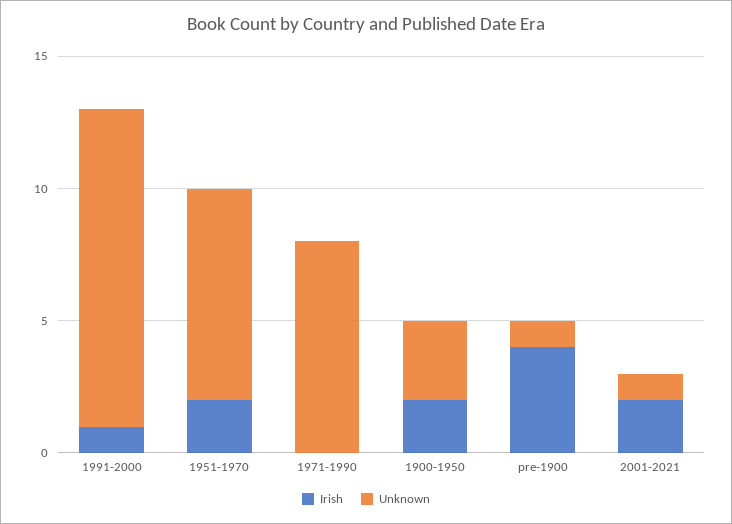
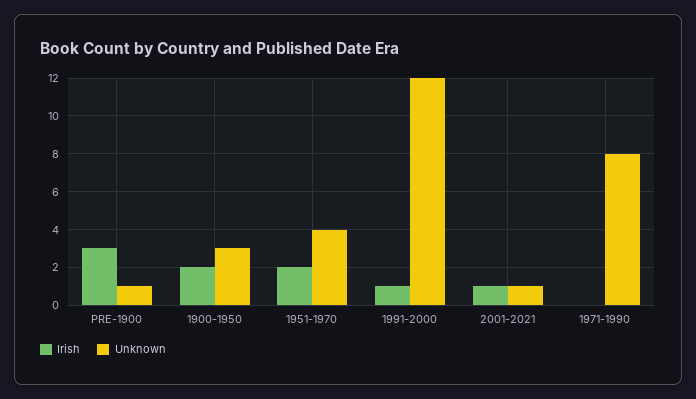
  {
    "Irish": {
      "1991-2000": 1,
      "1951-1970": 2,
      "1971-1990": 0,
      "1900-1950": 2,
-     "pre-1900": 4,
+     "pre-1900": 3,
-     "2001-2021": 2
+     "2001-2021": 1
    },
    "Unknown": {
      "1991-2000": 12,
-     "1951-1970": 8,
+     "1951-1970": 4,
      "1971-1990": 8,
      "1900-1950": 3,
      "pre-1900": 1,
      "2001-2021": 1
    }
  }

